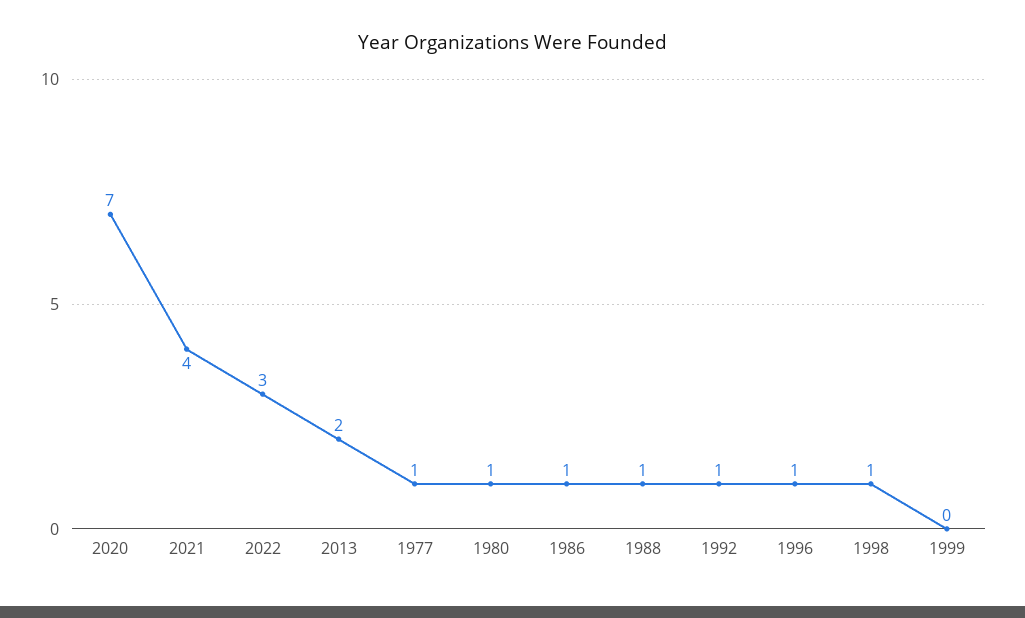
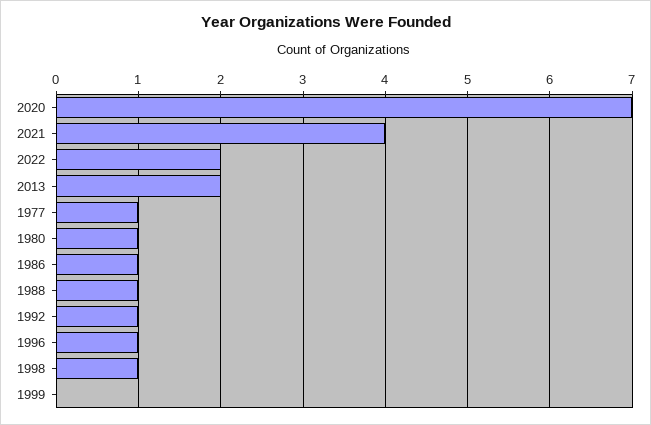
  {
    "2020": 7,
    "2021": 4,
-   "2022": 3,
+   "2022": 2,
    "2013": 2,
    "1977": 1,
    "1980": 1,
    "1986": 1,
    "1988": 1,
    "1992": 1,
    "1996": 1,
    "1998": 1,
    "1999": 0
  }

